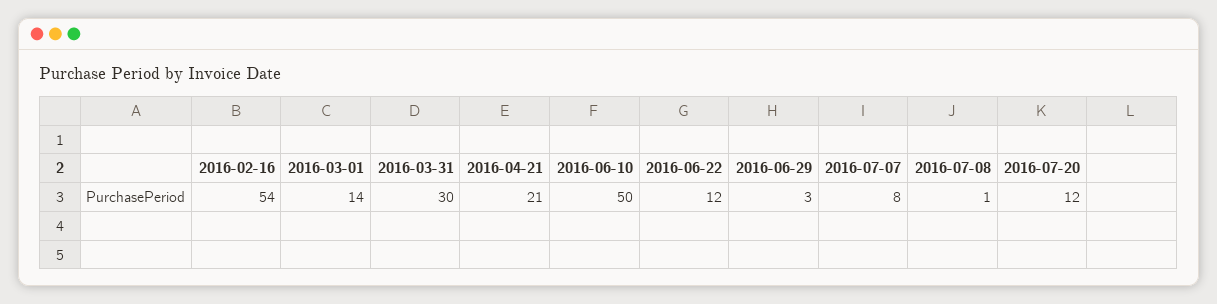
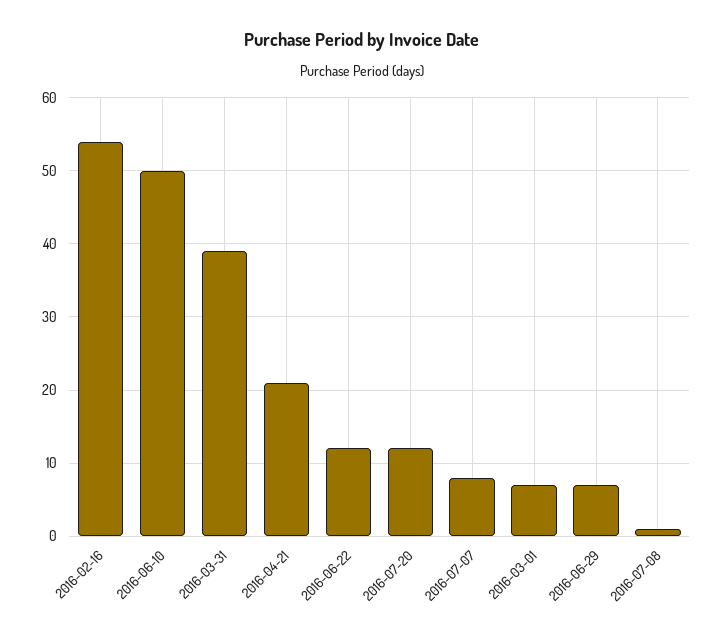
  {
    "2016-02-16": 54,
-   "2016-03-01": 14,
+   "2016-03-01": 7,
-   "2016-03-31": 30,
+   "2016-03-31": 39,
    "2016-04-21": 21,
    "2016-06-10": 50,
    "2016-06-22": 12,
-   "2016-06-29": 3,
+   "2016-06-29": 7,
    "2016-07-07": 8,
    "2016-07-08": 1,
    "2016-07-20": 12
  }

